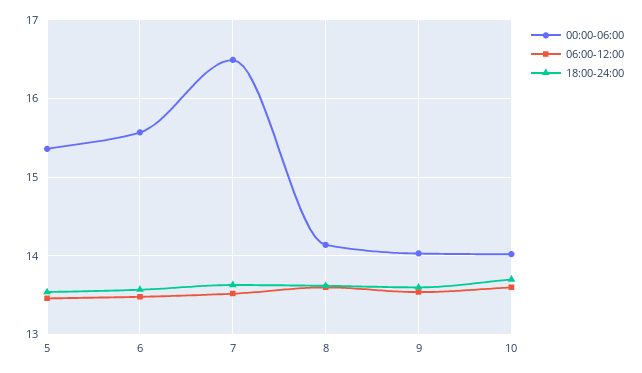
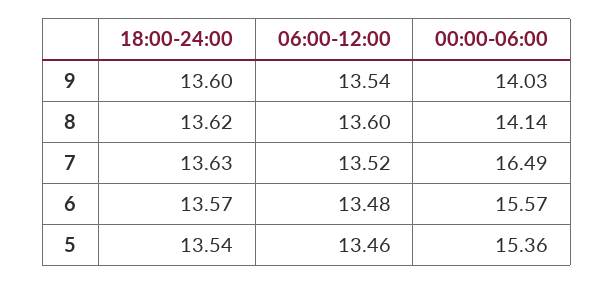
  {
    "00:00-06:00": {
      "5": 15.36,
      "6": 15.57,
      "7": 16.49,
      "8": 14.14,
-     "9": 14.03,
+     "9": 14.03
-     "10": 14
    },
    "06:00-12:00": {
      "5": 13.46,
      "6": 13.48,
      "7": 13.52,
      "8": 13.6,
-     "9": 13.54,
+     "9": 13.54
-     "10": 13.6
    },
    "18:00-24:00": {
      "5": 13.54,
      "6": 13.57,
      "7": 13.63,
      "8": 13.62,
-     "9": 13.6,
+     "9": 13.6
-     "10": 13.7
    }
  }

